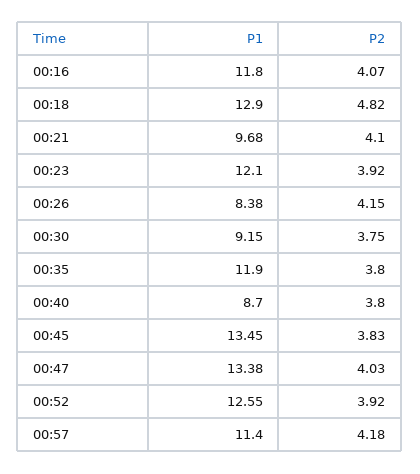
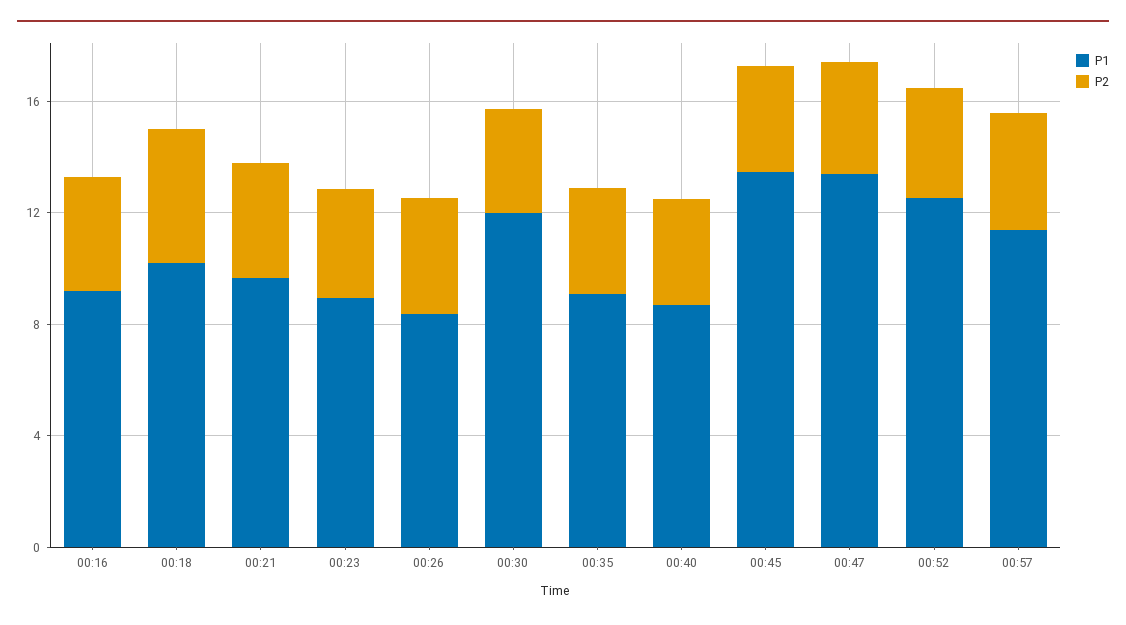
  {
    "P1": {
-     "00:16": 11.8,
+     "00:16": 9,
-     "00:18": 12.9,
+     "00:18": 10,
      "00:21": 9.68,
-     "00:23": 12.1,
+     "00:23": 9,
      "00:26": 8.38,
-     "00:30": 9.15,
+     "00:30": 12,
-     "00:35": 11.9,
+     "00:35": 9,
      "00:40": 8.7,
      "00:45": 13.45,
      "00:47": 13.38,
      "00:52": 12.55,
      "00:57": 11.4
    },
    "P2": {
      "00:16": 4.07,
      "00:18": 4.82,
      "00:21": 4.1,
      "00:23": 3.92,
      "00:26": 4.15,
      "00:30": 3.75,
      "00:35": 3.8,
      "00:40": 3.8,
      "00:45": 3.83,
      "00:47": 4.03,
      "00:52": 3.92,
      "00:57": 4.18
    }
  }

